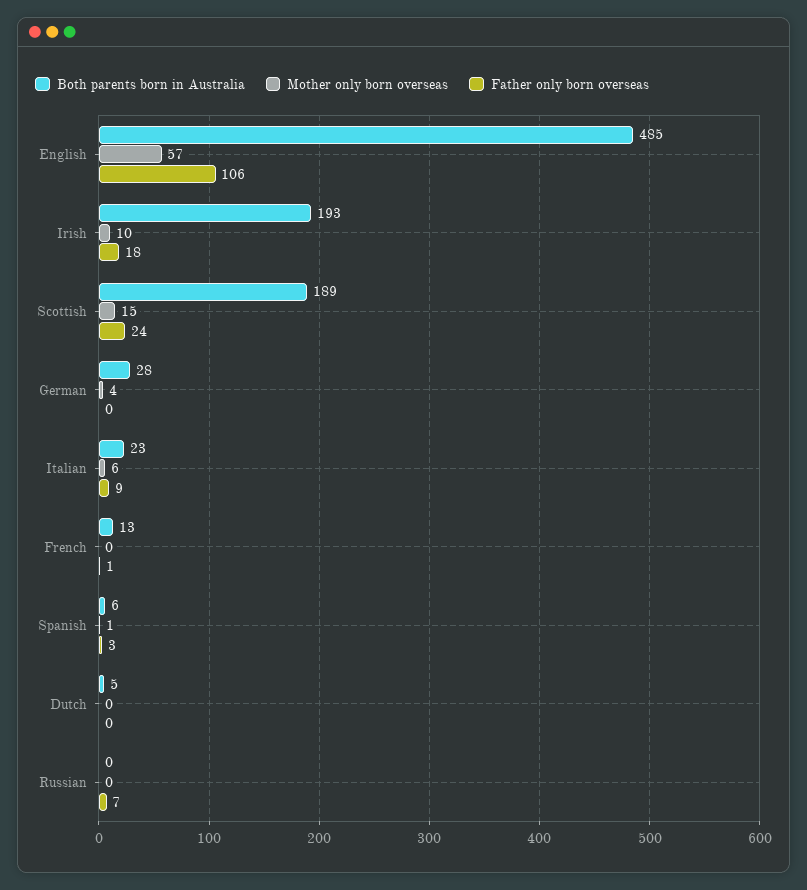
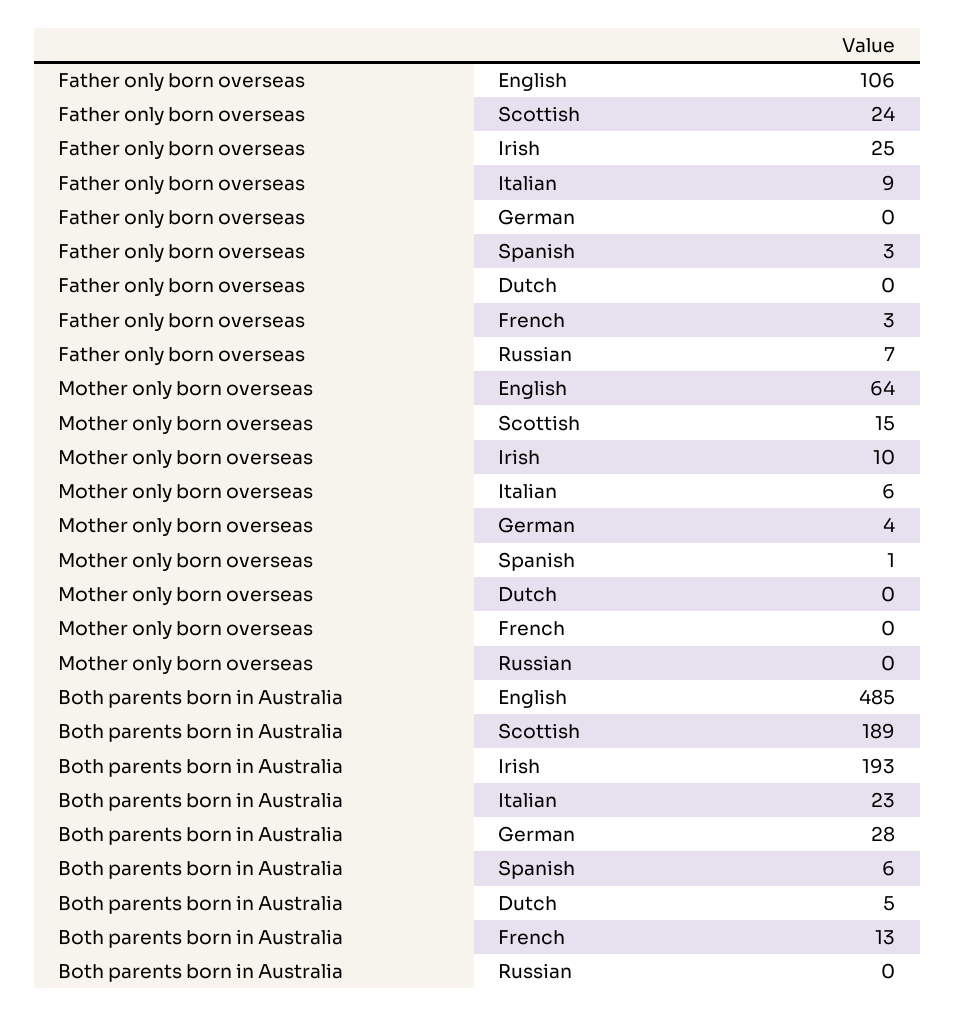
  {
    "Both parents born in Australia": {
      "English": 485,
      "Irish": 193,
      "Scottish": 189,
      "German": 28,
      "Italian": 23,
      "French": 13,
      "Spanish": 6,
      "Dutch": 5,
      "Russian": 0
    },
    "Mother only born overseas": {
-     "English": 57,
+     "English": 64,
      "Irish": 10,
      "Scottish": 15,
      "German": 4,
      "Italian": 6,
      "French": 0,
      "Spanish": 1,
      "Dutch": 0,
      "Russian": 0
    },
    "Father only born overseas": {
      "English": 106,
-     "Irish": 18,
+     "Irish": 25,
      "Scottish": 24,
      "German": 0,
      "Italian": 9,
-     "French": 1,
+     "French": 3,
      "Spanish": 3,
      "Dutch": 0,
      "Russian": 7
    }
  }

